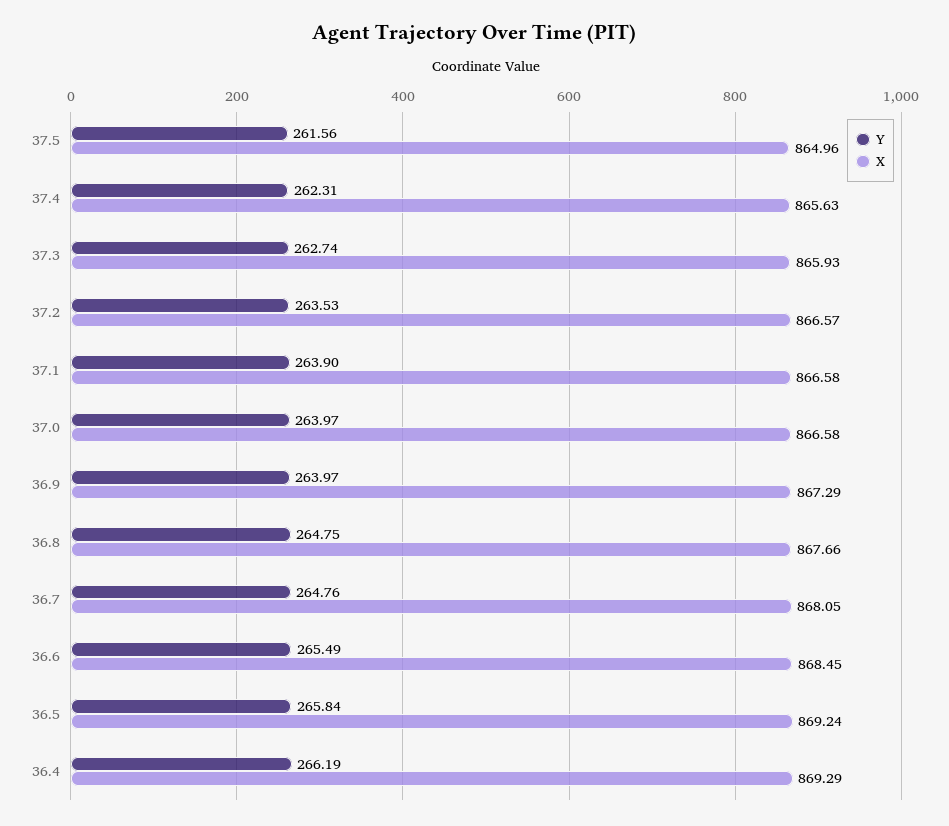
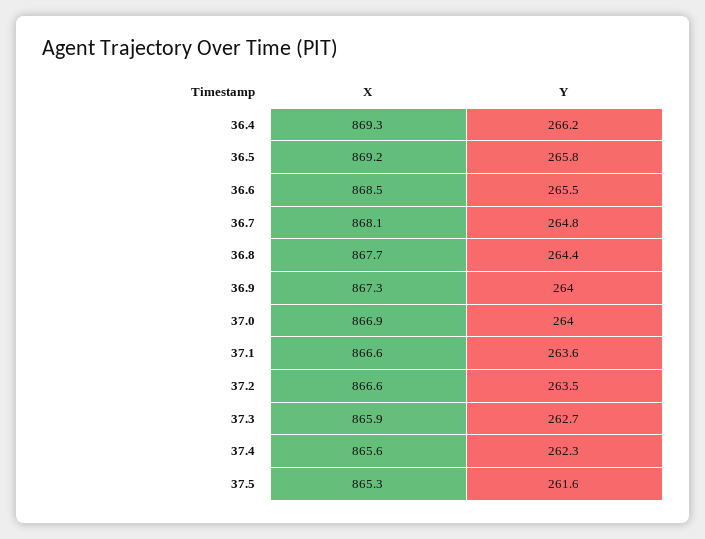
  {
    "Y": {
      "37.5": 261.56,
      "37.4": 262.31,
      "37.3": 262.74,
      "37.2": 263.53,
-     "37.1": 263.9,
+     "37.1": 263.6,
      "37.0": 263.97,
      "36.9": 263.97,
-     "36.8": 264.75,
+     "36.8": 264.4,
      "36.7": 264.76,
      "36.6": 265.49,
      "36.5": 265.84,
      "36.4": 266.19
    },
    "X": {
-     "37.5": 864.96,
+     "37.5": 865.3,
      "37.4": 865.63,
      "37.3": 865.93,
      "37.2": 866.57,
      "37.1": 866.58,
-     "37.0": 866.58,
+     "37.0": 866.9,
      "36.9": 867.29,
      "36.8": 867.66,
      "36.7": 868.05,
      "36.6": 868.45,
      "36.5": 869.24,
      "36.4": 869.29
    }
  }

